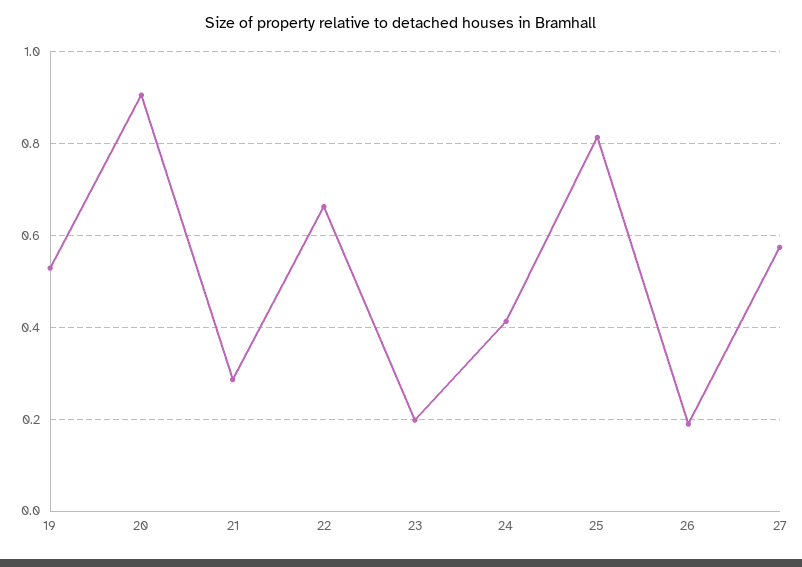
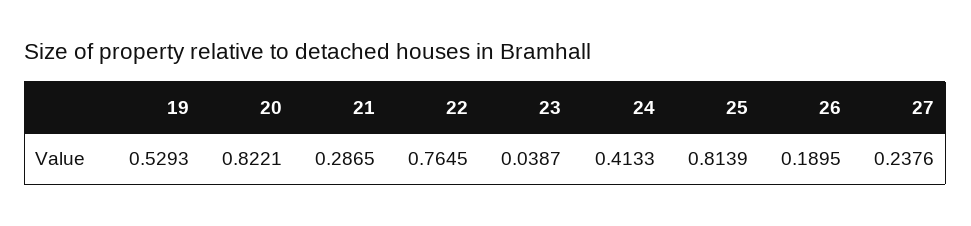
  {
    "19": 0.5293,
-   "20": 0.9,
+   "20": 0.8221,
    "21": 0.2865,
-   "22": 0.66,
+   "22": 0.7645,
-   "23": 0.2,
+   "23": 0.0387,
    "24": 0.4133,
    "25": 0.8139,
    "26": 0.1895,
-   "27": 0.58
+   "27": 0.2376
  }

